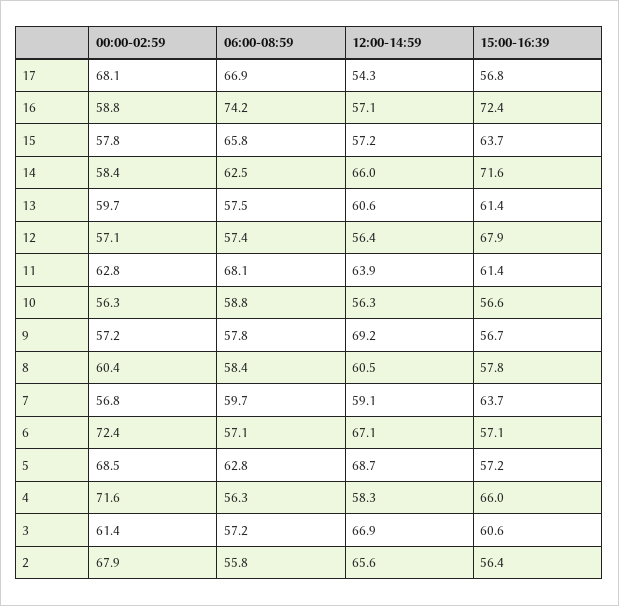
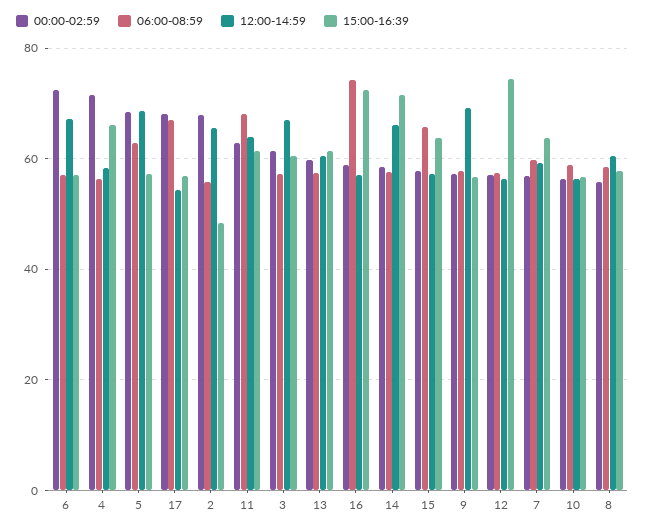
  {
    "00:00-02:59": {
      "17": 68.1,
      "16": 58.8,
      "15": 57.8,
      "14": 58.4,
      "13": 59.7,
      "12": 57.1,
      "11": 62.8,
      "10": 56.3,
      "9": 57.2,
-     "8": 60.4,
+     "8": 56,
      "7": 56.8,
      "6": 72.4,
      "5": 68.5,
      "4": 71.6,
      "3": 61.4,
      "2": 67.9
    },
    "06:00-08:59": {
      "17": 66.9,
      "16": 74.2,
      "15": 65.8,
-     "14": 62.5,
+     "14": 58,
      "13": 57.5,
      "12": 57.4,
      "11": 68.1,
      "10": 58.8,
      "9": 57.8,
      "8": 58.4,
      "7": 59.7,
      "6": 57.1,
      "5": 62.8,
      "4": 56.3,
      "3": 57.2,
      "2": 55.8
    },
    "12:00-14:59": {
      "17": 54.3,
      "16": 57.1,
      "15": 57.2,
      "14": 66,
      "13": 60.6,
      "12": 56.4,
      "11": 63.9,
      "10": 56.3,
      "9": 69.2,
      "8": 60.5,
      "7": 59.1,
      "6": 67.1,
      "5": 68.7,
      "4": 58.3,
      "3": 66.9,
      "2": 65.6
    },
    "15:00-16:39": {
      "17": 56.8,
      "16": 72.4,
      "15": 63.7,
      "14": 71.6,
      "13": 61.4,
-     "12": 67.9,
+     "12": 74,
      "11": 61.4,
      "10": 56.6,
      "9": 56.7,
      "8": 57.8,
      "7": 63.7,
      "6": 57.1,
      "5": 57.2,
      "4": 66,
      "3": 60.6,
-     "2": 56.4
+     "2": 48
    }
  }

